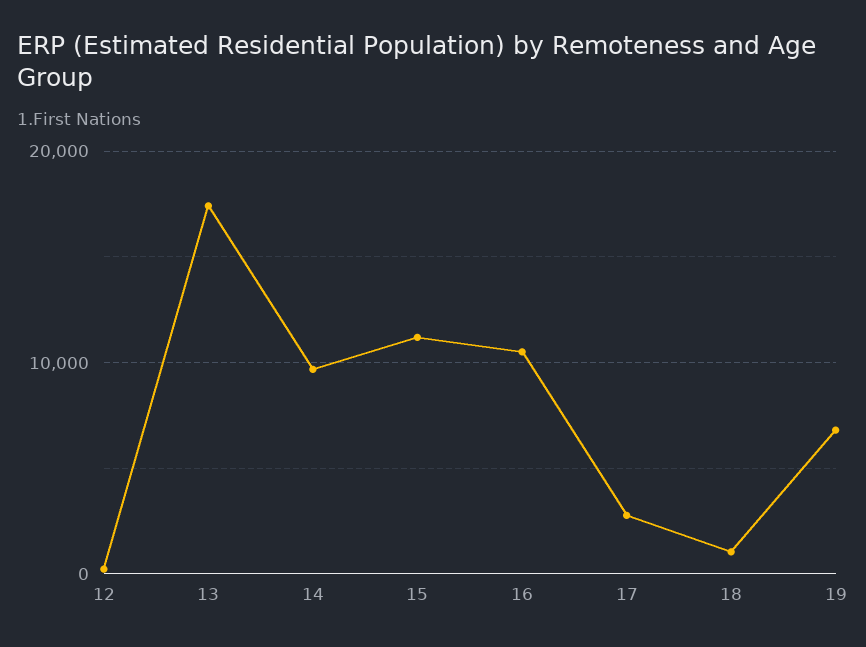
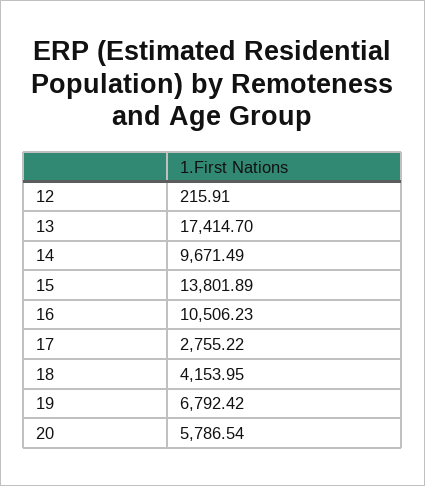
  {
    "12": 215.91,
    "13": 17414.7,
    "14": 9671.49,
-   "15": 11000,
+   "15": 13801.89,
    "16": 10506.23,
    "17": 2755.22,
-   "18": 1000,
+   "18": 4153.95,
-   "19": 6792.42
+   "19": 6792.42,
+   "20": 5786.54
  }

